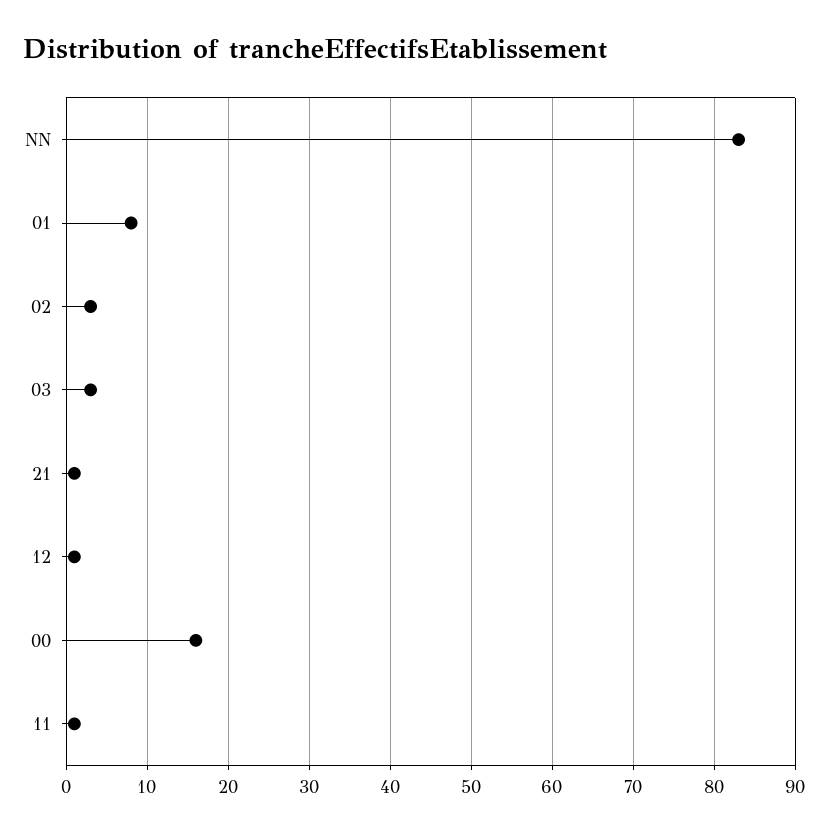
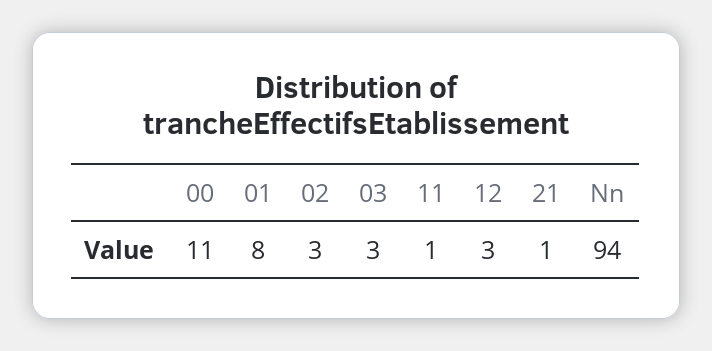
  {
-   "NN": 83,
+   "NN": 94,
    "01": 8,
    "02": 3,
    "03": 3,
    "21": 1,
-   "12": 1,
+   "12": 3,
-   "00": 16,
+   "00": 11,
    "11": 1
  }

